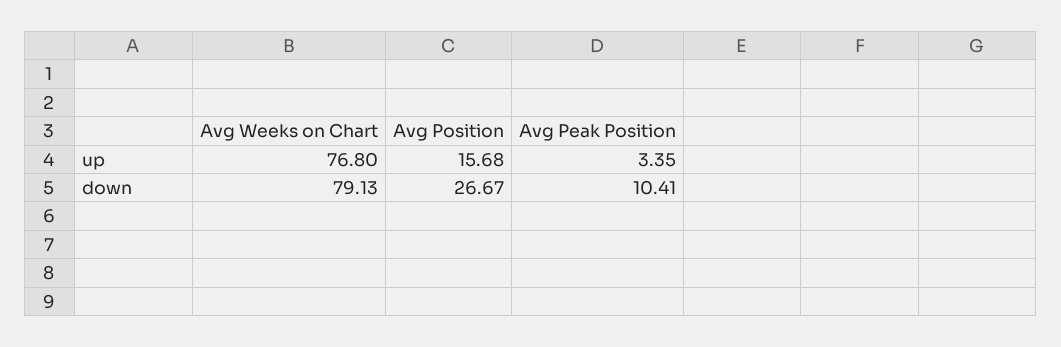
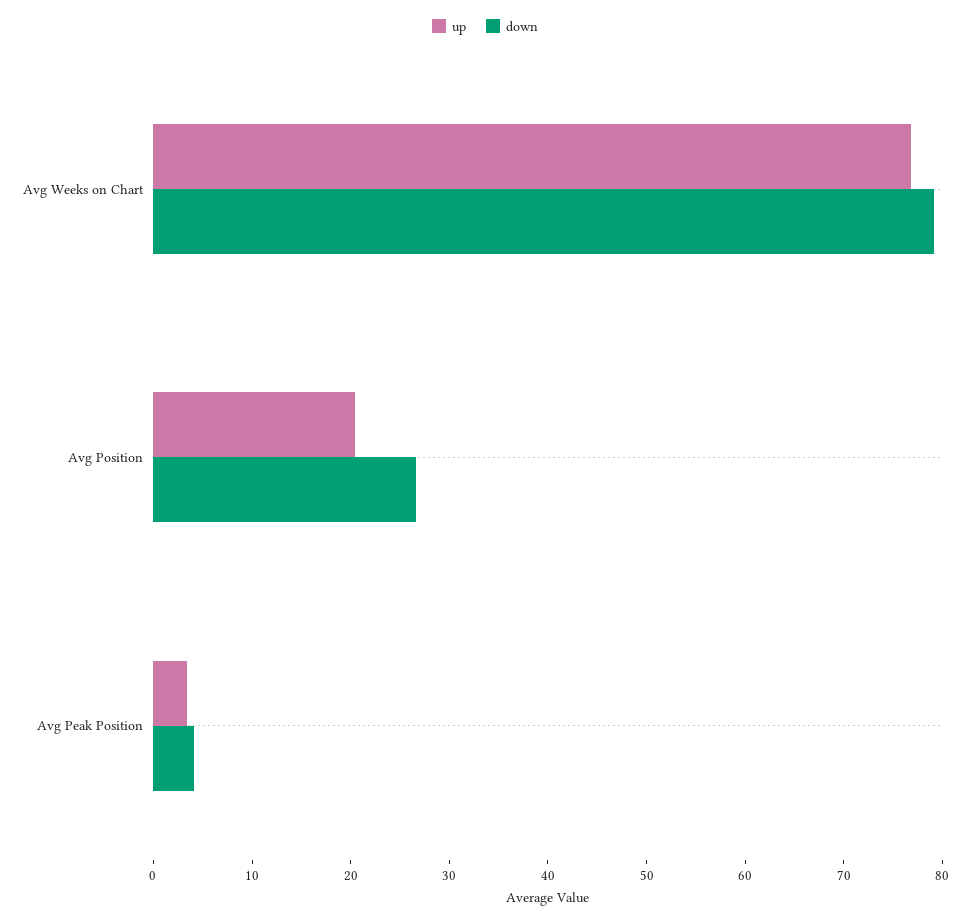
  {
    "up": {
      "Avg Weeks on Chart": 76.8,
-     "Avg Position": 15.68,
+     "Avg Position": 20,
      "Avg Peak Position": 3.35
    },
    "down": {
      "Avg Weeks on Chart": 79.13,
      "Avg Position": 26.67,
-     "Avg Peak Position": 10.41
+     "Avg Peak Position": 4
    }
  }

